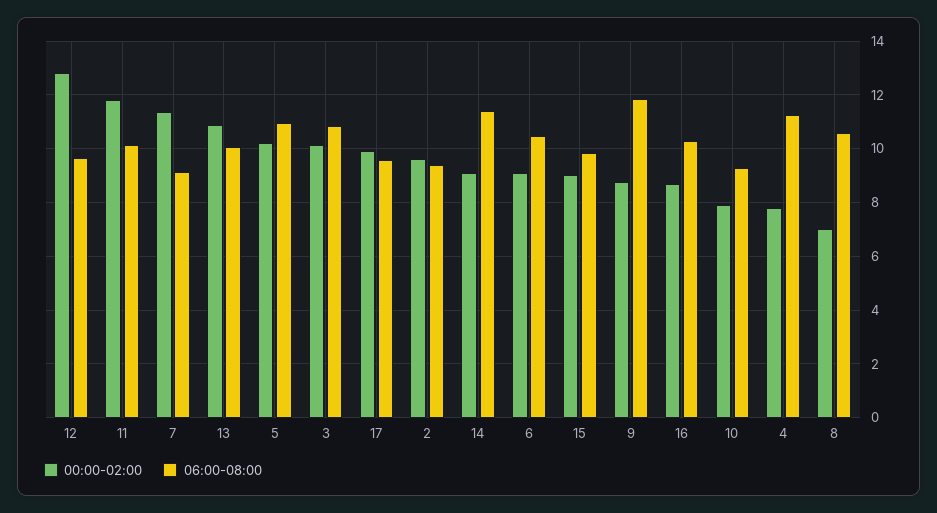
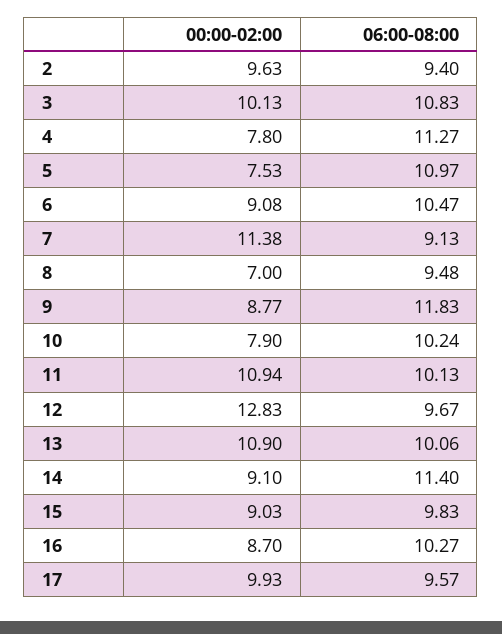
  {
    "00:00-02:00": {
      "12": 12.83,
-     "11": 11.75,
+     "11": 10.94,
      "7": 11.38,
      "13": 10.9,
-     "5": 10.25,
+     "5": 7.53,
      "3": 10.13,
      "17": 9.93,
      "2": 9.63,
      "14": 9.1,
      "6": 9.08,
      "15": 9.03,
      "9": 8.77,
      "16": 8.7,
      "10": 7.9,
      "4": 7.8,
      "8": 7
    },
    "06:00-08:00": {
      "12": 9.67,
      "11": 10.13,
      "7": 9.13,
      "13": 10.06,
      "5": 10.97,
      "3": 10.83,
      "17": 9.57,
      "2": 9.4,
      "14": 11.4,
      "6": 10.47,
      "15": 9.83,
      "9": 11.83,
      "16": 10.27,
-     "10": 9.25,
+     "10": 10.24,
      "4": 11.27,
-     "8": 10.5
+     "8": 9.48
    }
  }

